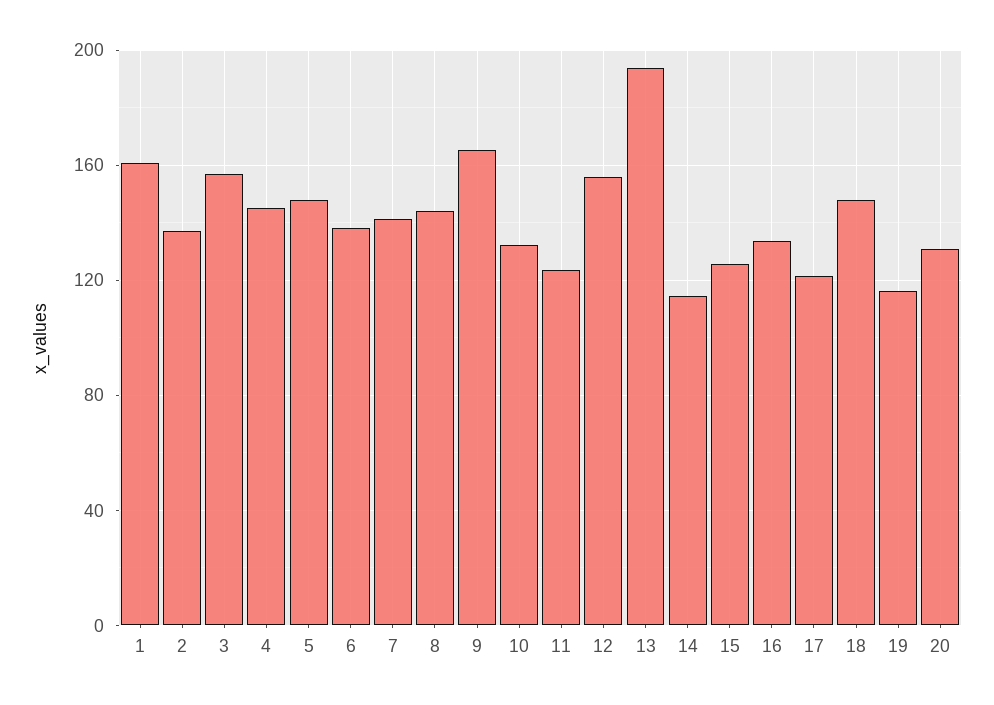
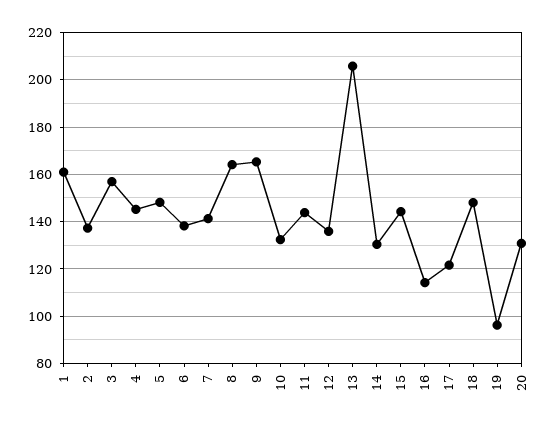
  {
    "1": 160,
    "2": 135,
    "3": 155,
    "4": 145,
    "5": 150,
    "6": 140,
    "7": 140,
-   "8": 145,
+   "8": 165,
    "9": 165,
    "10": 130,
-   "11": 125,
+   "11": 145,
-   "12": 155,
+   "12": 135,
-   "13": 195,
+   "13": 205,
-   "14": 115,
+   "14": 130,
-   "15": 125,
+   "15": 145,
-   "16": 135,
+   "16": 115,
    "17": 120,
    "18": 150,
-   "19": 115,
+   "19": 95,
    "20": 130
  }

